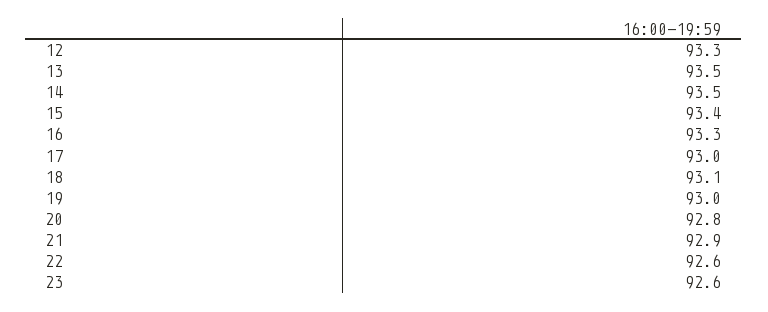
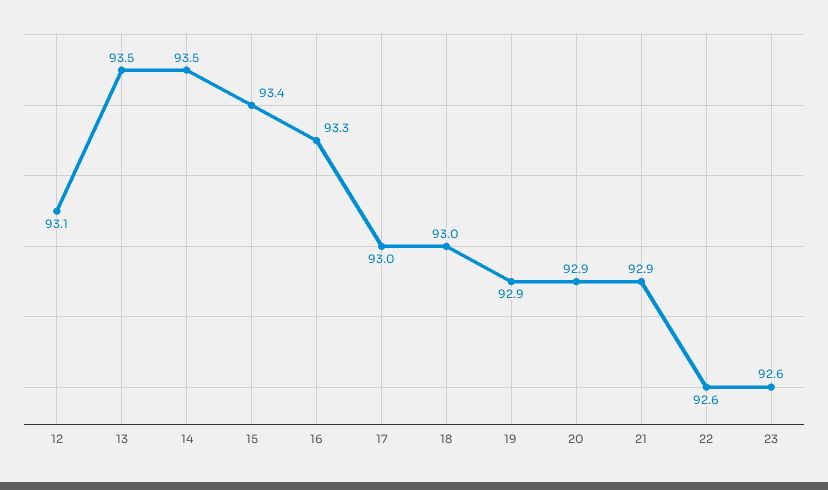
  {
-   "12": 93.3,
+   "12": 93.1,
    "13": 93.5,
    "14": 93.5,
    "15": 93.4,
    "16": 93.3,
    "17": 93,
-   "18": 93.1,
+   "18": 93,
-   "19": 93,
+   "19": 92.9,
-   "20": 92.8,
+   "20": 92.9,
    "21": 92.9,
    "22": 92.6,
    "23": 92.6
  }

